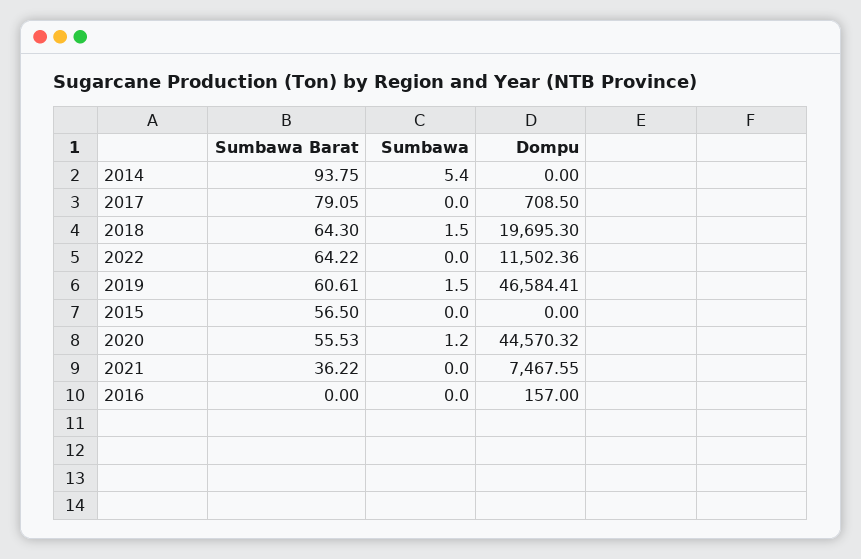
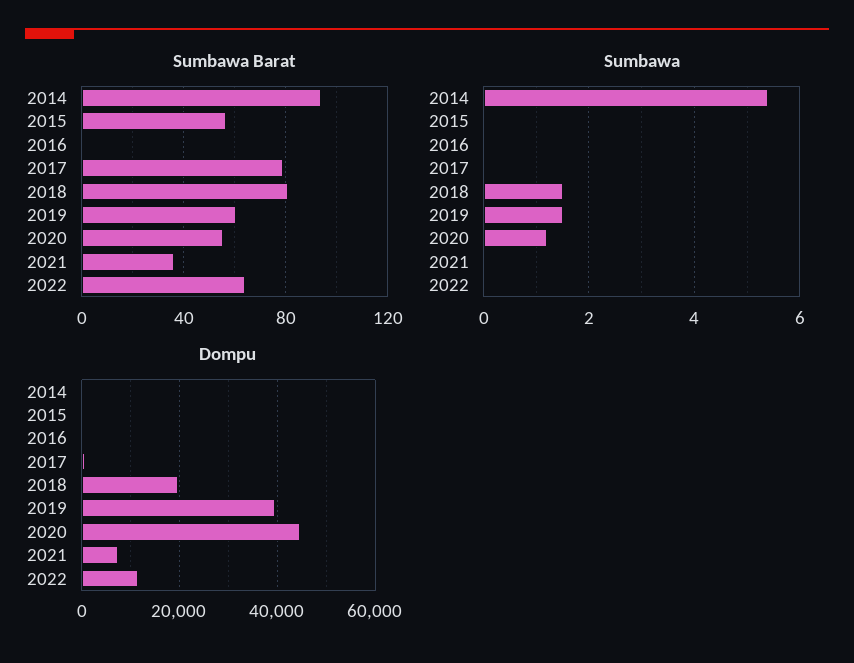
  {
    "Sumbawa Barat": {
      "2014": 93.75,
      "2017": 79.05,
-     "2018": 64.3,
+     "2018": 80,
      "2022": 64.22,
      "2019": 60.61,
      "2015": 56.5,
      "2020": 55.53,
      "2021": 36.22,
      "2016": 0
    },
    "Sumbawa": {
      "2014": 5.4,
      "2017": 0,
      "2018": 1.5,
      "2022": 0,
      "2019": 1.5,
      "2015": 0,
      "2020": 1.2,
      "2021": 0,
      "2016": 0
    },
    "Dompu": {
      "2014": 0,
      "2017": 708.5,
      "2018": 19695.3,
      "2022": 11502.36,
-     "2019": 46584.41,
+     "2019": 40000,
      "2015": 0,
      "2020": 44570.32,
      "2021": 7467.55,
      "2016": 157
    }
  }

